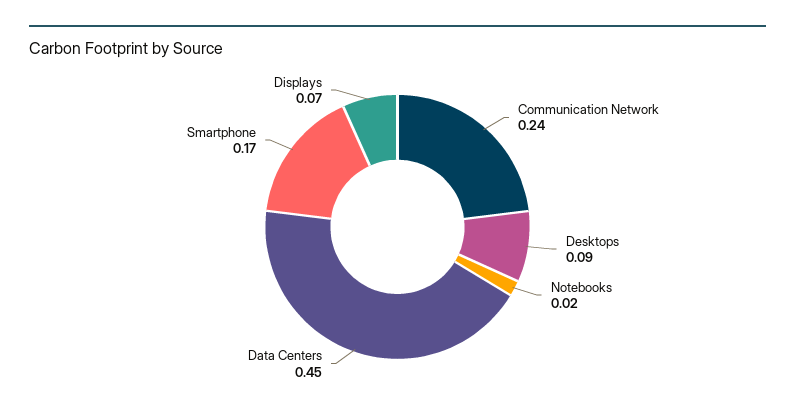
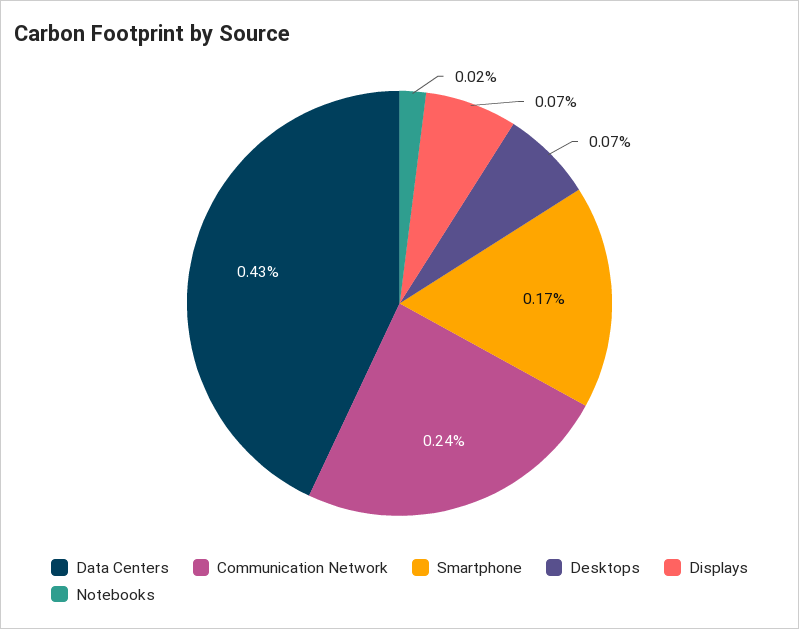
  {
    "Communication Network": 0.24,
-   "Desktops": 0.09,
+   "Desktops": 0.07,
    "Notebooks": 0.02,
-   "Data Centers": 0.45,
+   "Data Centers": 0.43,
    "Smartphone": 0.17,
    "Displays": 0.07
  }

